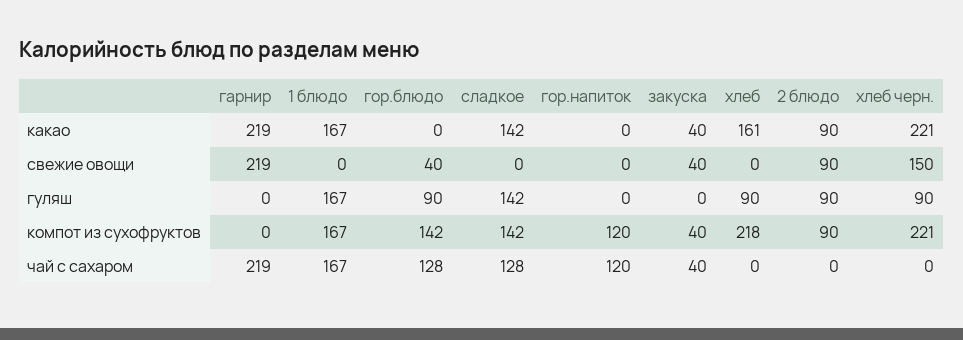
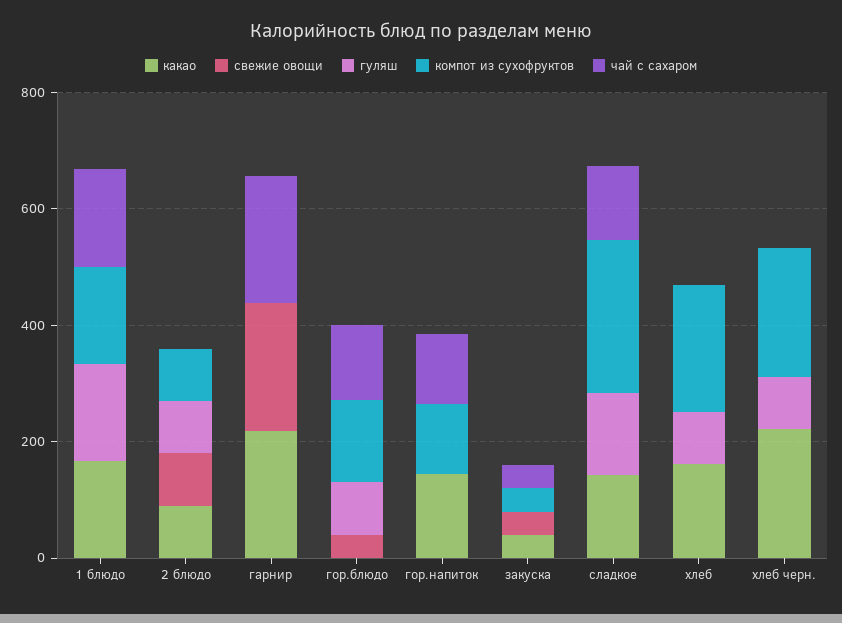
  {
    "какао": {
      "гарнир": 219,
      "1 блюдо": 167,
      "гор.блюдо": 0,
      "сладкое": 142,
-     "гор.напиток": 0,
+     "гор.напиток": 150,
      "закуска": 40,
      "хлеб": 161,
      "2 блюдо": 90,
      "хлеб черн.": 221
    },
    "свежие овощи": {
      "гарнир": 219,
      "1 блюдо": 0,
      "гор.блюдо": 40,
      "сладкое": 0,
      "гор.напиток": 0,
      "закуска": 40,
      "хлеб": 0,
      "2 блюдо": 90,
-     "хлеб черн.": 150
+     "хлеб черн.": 0
    },
    "гуляш": {
      "гарнир": 0,
      "1 блюдо": 167,
      "гор.блюдо": 90,
      "сладкое": 142,
      "гор.напиток": 0,
      "закуска": 0,
      "хлеб": 90,
      "2 блюдо": 90,
      "хлеб черн.": 90
    },
    "компот из сухофруктов": {
      "гарнир": 0,
      "1 блюдо": 167,
      "гор.блюдо": 142,
-     "сладкое": 142,
+     "сладкое": 250,
      "гор.напиток": 120,
      "закуска": 40,
      "хлеб": 218,
      "2 блюдо": 90,
      "хлеб черн.": 221
    },
    "чай с сахаром": {
      "гарнир": 219,
      "1 блюдо": 167,
      "гор.блюдо": 128,
      "сладкое": 128,
      "гор.напиток": 120,
      "закуска": 40,
      "хлеб": 0,
      "2 блюдо": 0,
      "хлеб черн.": 0
    }
  }

